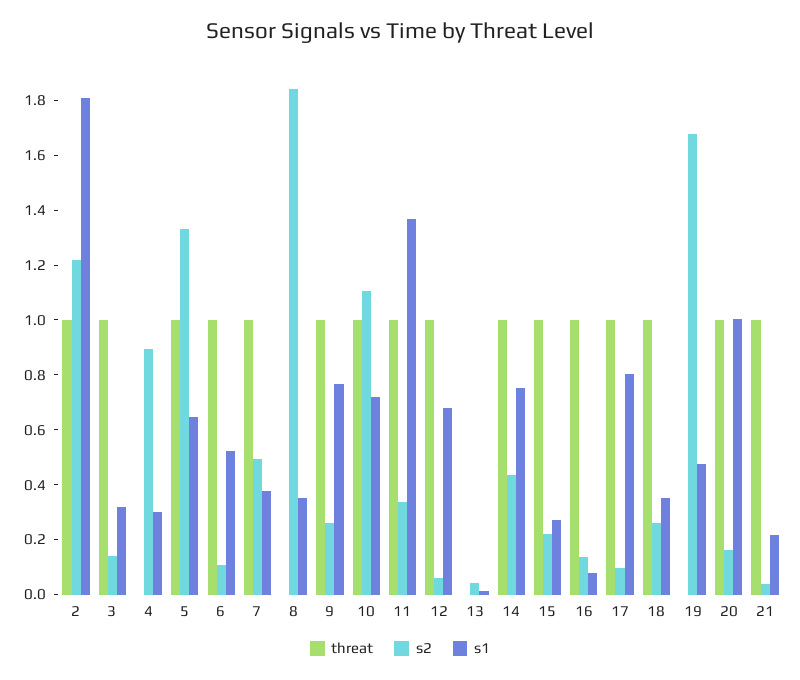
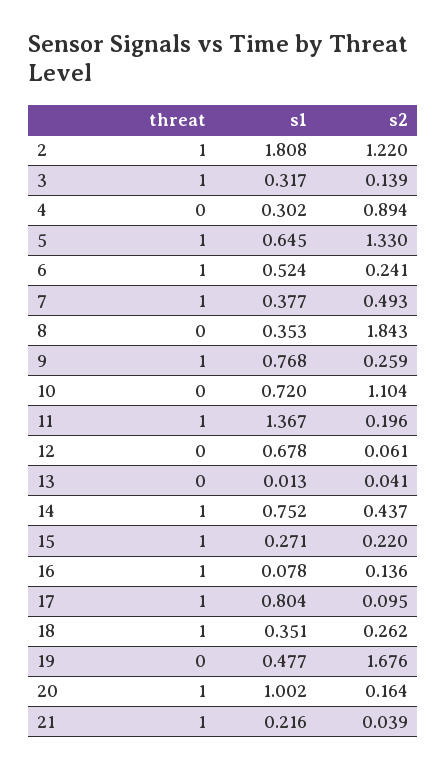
  {
    "threat": {
      "2": 1,
      "3": 1,
      "4": 0,
      "5": 1,
      "6": 1,
      "7": 1,
      "8": 0,
      "9": 1,
-     "10": 1,
+     "10": 0,
      "11": 1,
-     "12": 1,
+     "12": 0,
      "13": 0,
      "14": 1,
      "15": 1,
      "16": 1,
      "17": 1,
      "18": 1,
      "19": 0,
      "20": 1,
      "21": 1
    },
    "s2": {
      "2": 1.22,
      "3": 0.139,
      "4": 0.894,
      "5": 1.33,
-     "6": 0.1,
+     "6": 0.241,
      "7": 0.493,
      "8": 1.843,
      "9": 0.259,
      "10": 1.104,
-     "11": 0.35,
+     "11": 0.196,
      "12": 0.061,
      "13": 0.041,
      "14": 0.437,
      "15": 0.22,
      "16": 0.136,
      "17": 0.095,
      "18": 0.262,
      "19": 1.676,
      "20": 0.164,
      "21": 0.039
    },
    "s1": {
      "2": 1.808,
      "3": 0.317,
      "4": 0.302,
      "5": 0.645,
      "6": 0.524,
      "7": 0.377,
      "8": 0.353,
      "9": 0.768,
      "10": 0.72,
      "11": 1.367,
      "12": 0.678,
      "13": 0.013,
      "14": 0.752,
      "15": 0.271,
      "16": 0.078,
      "17": 0.804,
      "18": 0.351,
      "19": 0.477,
      "20": 1.002,
      "21": 0.216
    }
  }

